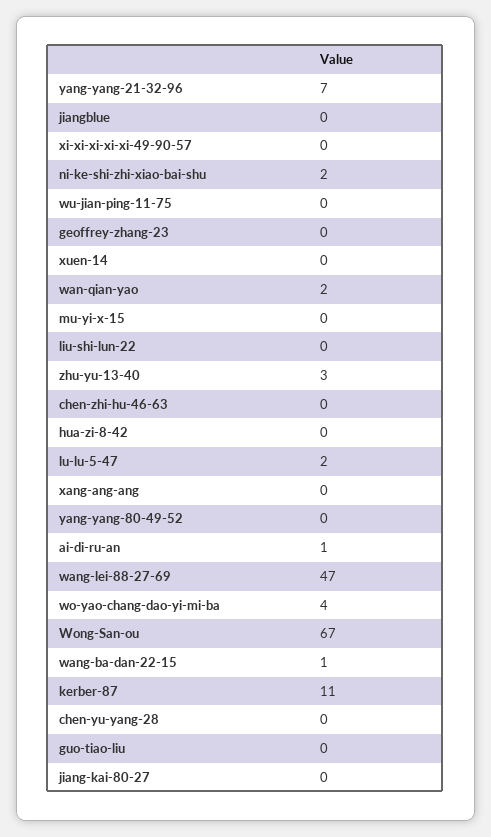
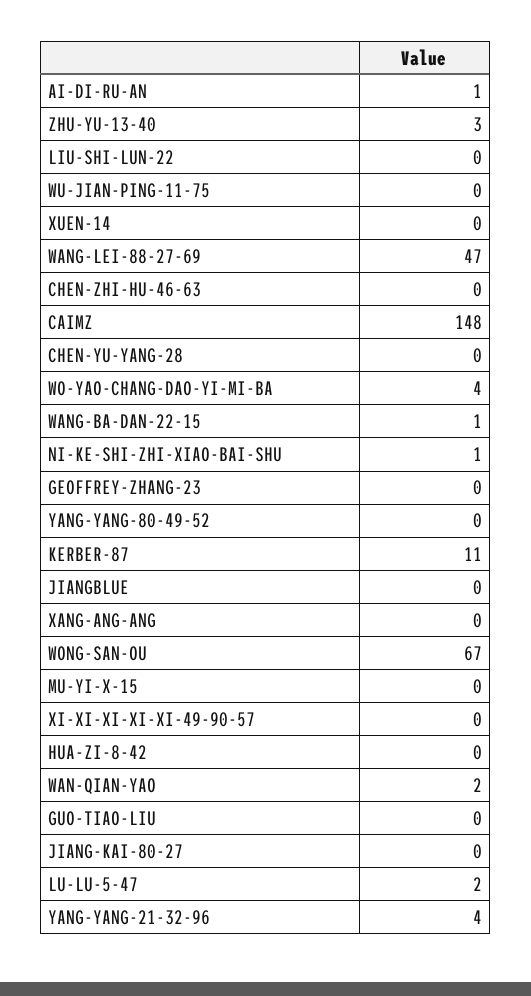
  {
-   "yang-yang-21-32-96": 7,
+   "yang-yang-21-32-96": 4,
    "jiangblue": 0,
    "xi-xi-xi-xi-xi-49-90-57": 0,
-   "ni-ke-shi-zhi-xiao-bai-shu": 2,
+   "ni-ke-shi-zhi-xiao-bai-shu": 1,
    "wu-jian-ping-11-75": 0,
    "geoffrey-zhang-23": 0,
    "xuen-14": 0,
    "wan-qian-yao": 2,
    "mu-yi-x-15": 0,
    "liu-shi-lun-22": 0,
    "zhu-yu-13-40": 3,
    "chen-zhi-hu-46-63": 0,
    "hua-zi-8-42": 0,
    "lu-lu-5-47": 2,
    "xang-ang-ang": 0,
    "yang-yang-80-49-52": 0,
    "ai-di-ru-an": 1,
    "wang-lei-88-27-69": 47,
    "wo-yao-chang-dao-yi-mi-ba": 4,
    "Wong-San-ou": 67,
    "wang-ba-dan-22-15": 1,
    "kerber-87": 11,
    "chen-yu-yang-28": 0,
    "guo-tiao-liu": 0,
-   "jiang-kai-80-27": 0
+   "jiang-kai-80-27": 0,
+   "CAIMZ": 148
  }

